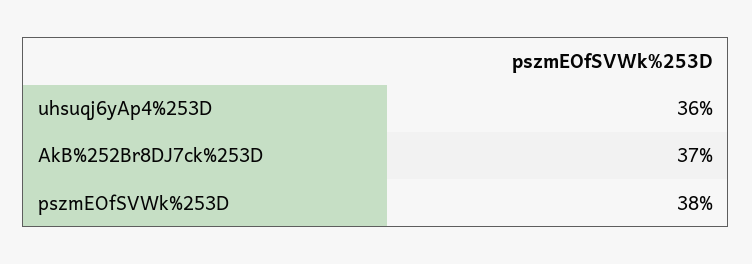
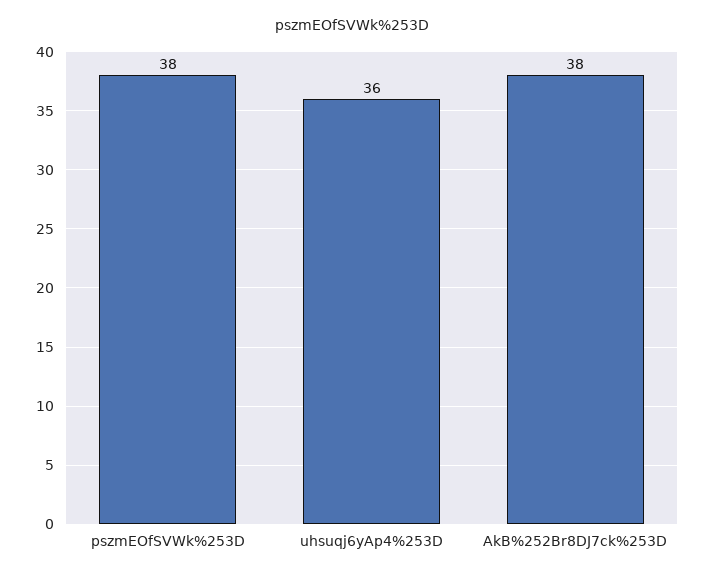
  {
    "uhsuqj6yAp4%253D": 36,
-   "AkB%252Br8DJ7ck%253D": 37,
+   "AkB%252Br8DJ7ck%253D": 38,
    "pszmEOfSVWk%253D": 38
  }

